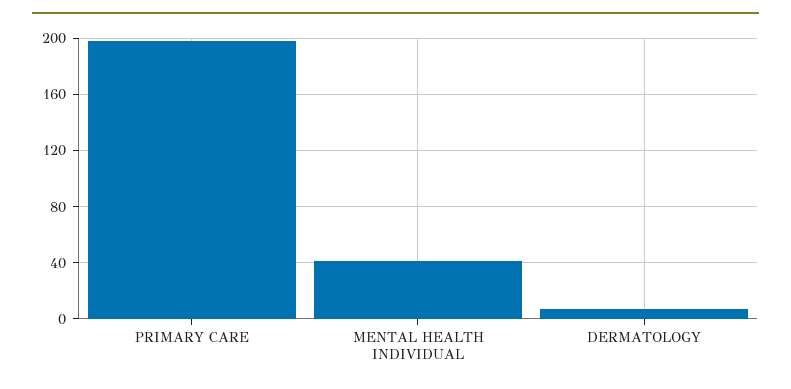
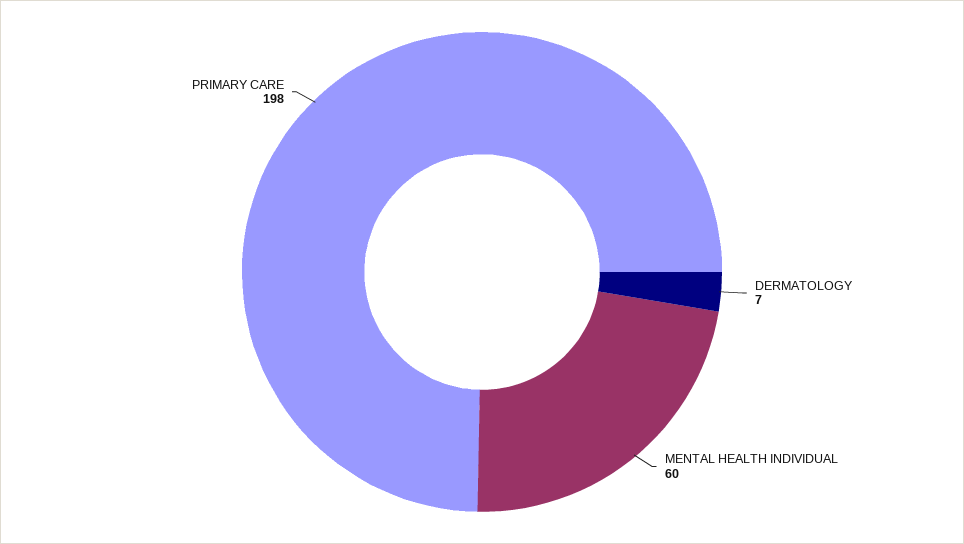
  {
    "PRIMARY CARE": 198,
-   "MENTAL HEALTH INDIVIDUAL": 40,
+   "MENTAL HEALTH INDIVIDUAL": 60,
    "DERMATOLOGY": 7
  }

